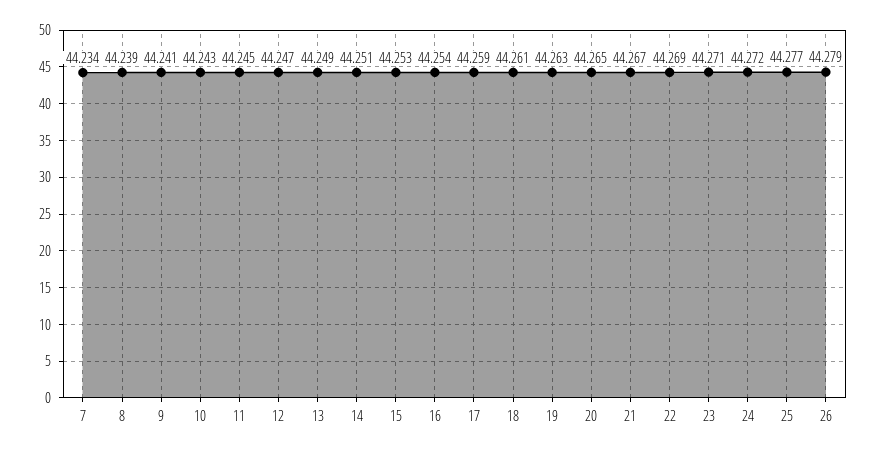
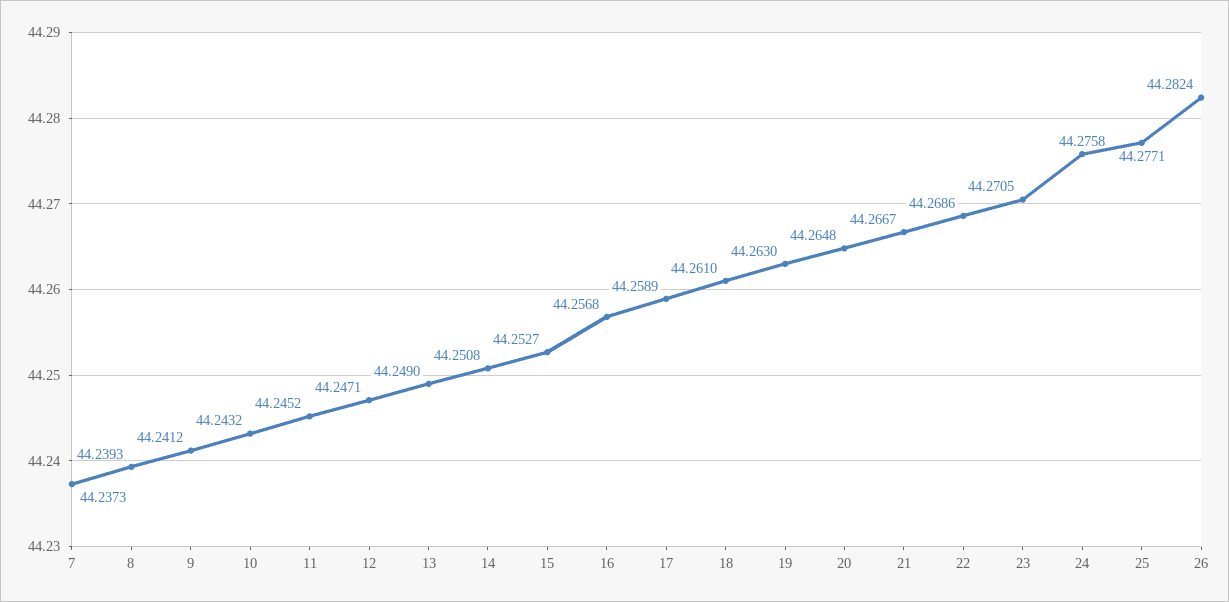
  {
-   "7": 44.234,
+   "7": 44.2373,
    "8": 44.2393,
    "9": 44.2412,
    "10": 44.2432,
    "11": 44.2452,
    "12": 44.2471,
    "13": 44.249,
    "14": 44.2508,
    "15": 44.2527,
-   "16": 44.254,
+   "16": 44.2568,
    "17": 44.2589,
    "18": 44.261,
    "19": 44.263,
    "20": 44.2648,
    "21": 44.2667,
    "22": 44.2686,
    "23": 44.2705,
-   "24": 44.272,
+   "24": 44.2758,
    "25": 44.2771,
-   "26": 44.279
+   "26": 44.2824
  }

